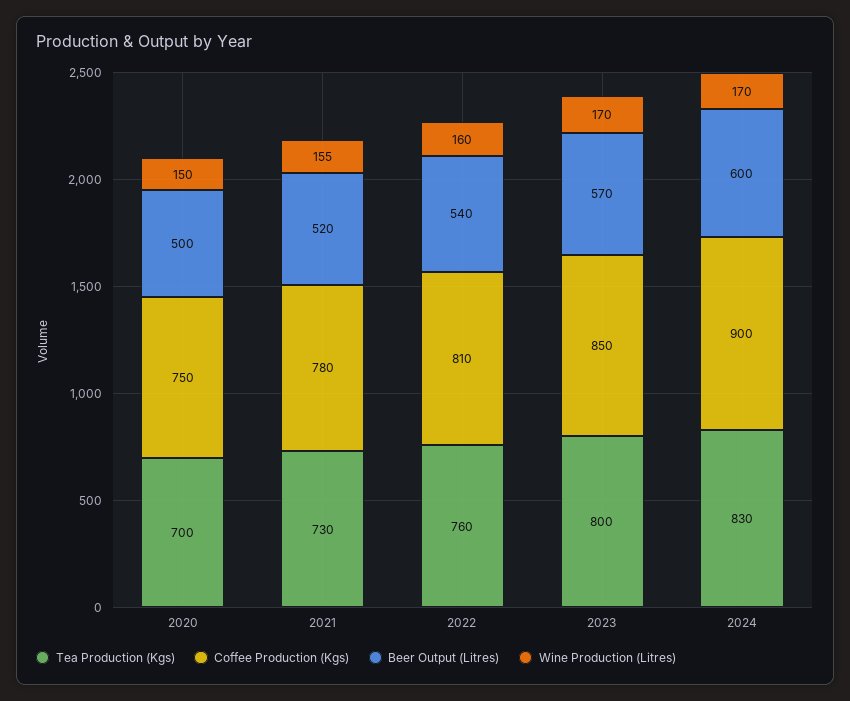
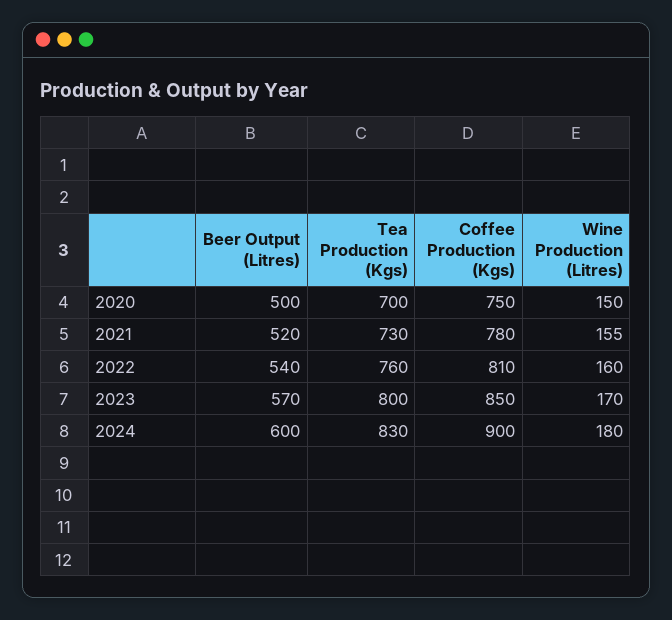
  {
    "Tea Production (Kgs)": {
      "2020": 700,
      "2021": 730,
      "2022": 760,
      "2023": 800,
      "2024": 830
    },
    "Coffee Production (Kgs)": {
      "2020": 750,
      "2021": 780,
      "2022": 810,
      "2023": 850,
      "2024": 900
    },
    "Beer Output (Litres)": {
      "2020": 500,
      "2021": 520,
      "2022": 540,
      "2023": 570,
      "2024": 600
    },
    "Wine Production (Litres)": {
      "2020": 150,
      "2021": 155,
      "2022": 160,
      "2023": 170,
-     "2024": 170
+     "2024": 180
    }
  }

